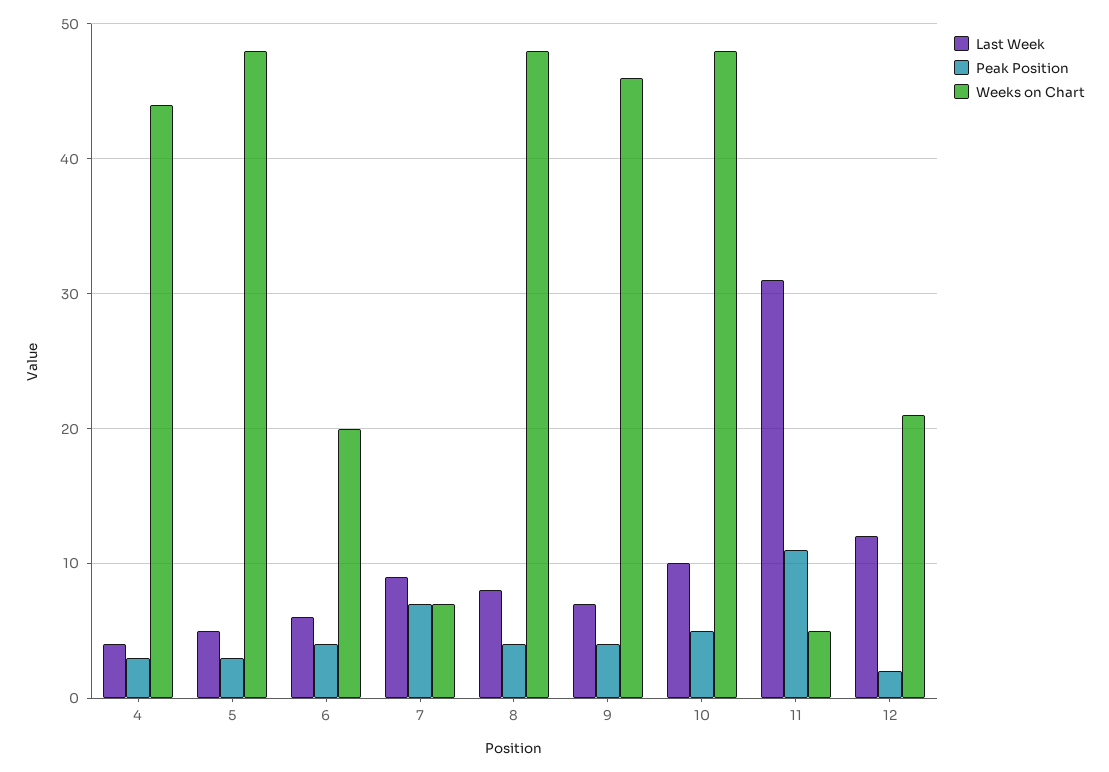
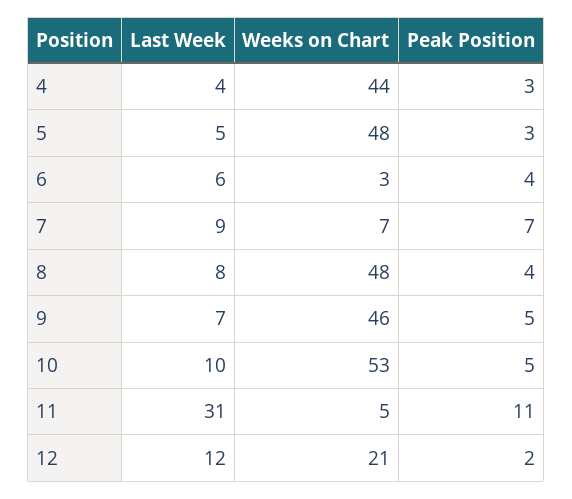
  {
    "Last Week": {
      "4": 4,
      "5": 5,
      "6": 6,
      "7": 9,
      "8": 8,
      "9": 7,
      "10": 10,
      "11": 31,
      "12": 12
    },
    "Peak Position": {
      "4": 3,
      "5": 3,
      "6": 4,
      "7": 7,
      "8": 4,
-     "9": 4,
+     "9": 5,
      "10": 5,
      "11": 11,
      "12": 2
    },
    "Weeks on Chart": {
      "4": 44,
      "5": 48,
-     "6": 20,
+     "6": 3,
      "7": 7,
      "8": 48,
      "9": 46,
-     "10": 48,
+     "10": 53,
      "11": 5,
      "12": 21
    }
  }

